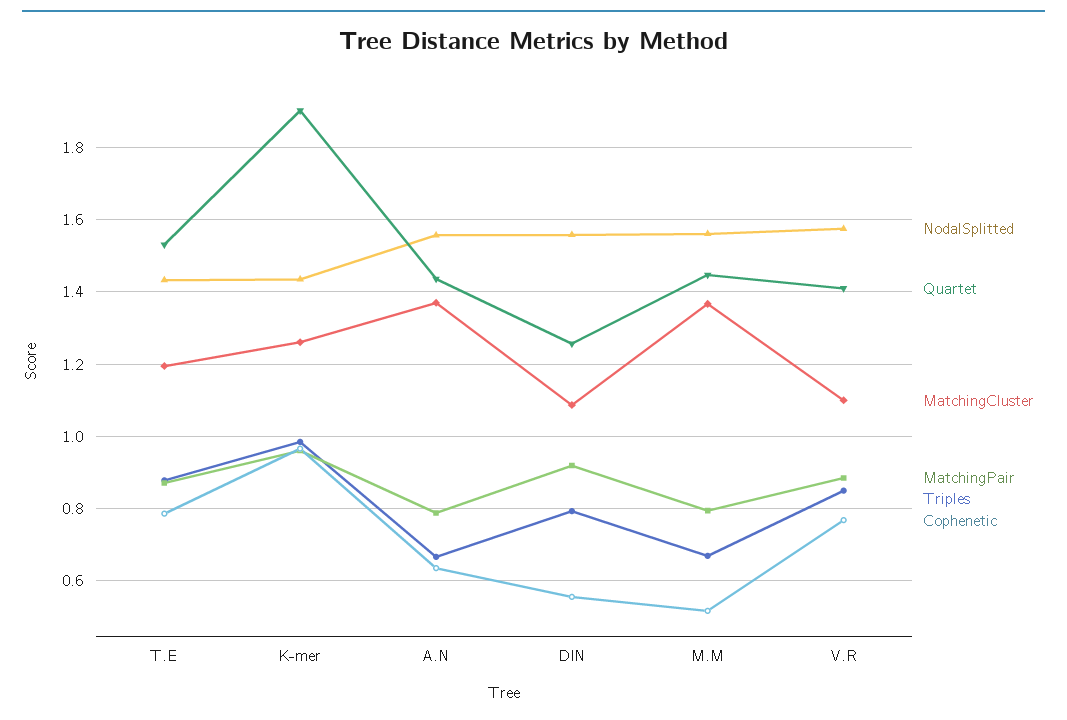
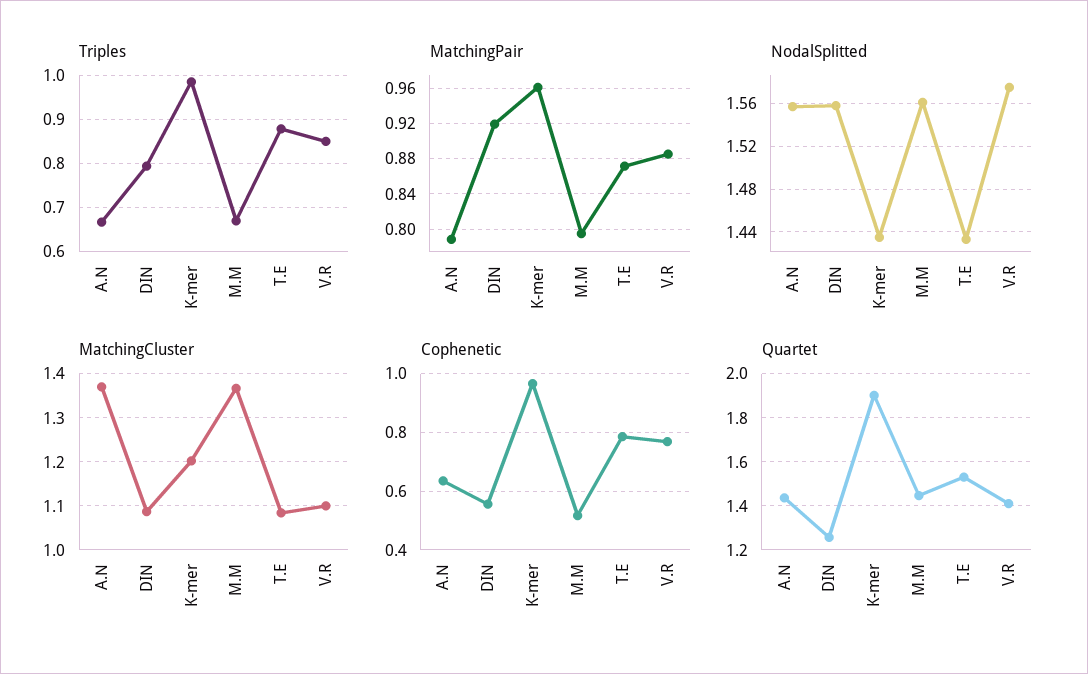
  {
    "NodalSplitted": {
      "T.E": 1.43,
      "K-mer": 1.44,
      "A.N": 1.56,
      "DIN": 1.56,
      "M.M": 1.56,
      "V.R": 1.58
    },
    "Quartet": {
      "T.E": 1.54,
      "K-mer": 1.9,
      "A.N": 1.44,
      "DIN": 1.26,
      "M.M": 1.44,
      "V.R": 1.42
    },
    "MatchingCluster": {
-     "T.E": 1.2,
+     "T.E": 1.08,
-     "K-mer": 1.26,
+     "K-mer": 1.2,
      "A.N": 1.38,
      "DIN": 1.08,
      "M.M": 1.36,
      "V.R": 1.1
    },
    "MatchingPair": {
      "T.E": 0.87,
      "K-mer": 0.96,
      "A.N": 0.79,
      "DIN": 0.92,
      "M.M": 0.79,
      "V.R": 0.89
    },
    "Triples": {
      "T.E": 0.88,
      "K-mer": 0.98,
      "A.N": 0.66,
      "DIN": 0.8,
      "M.M": 0.66,
      "V.R": 0.84
    },
    "Cophenetic": {
      "T.E": 0.78,
      "K-mer": 0.96,
      "A.N": 0.64,
      "DIN": 0.56,
      "M.M": 0.52,
      "V.R": 0.76
    }
  }

